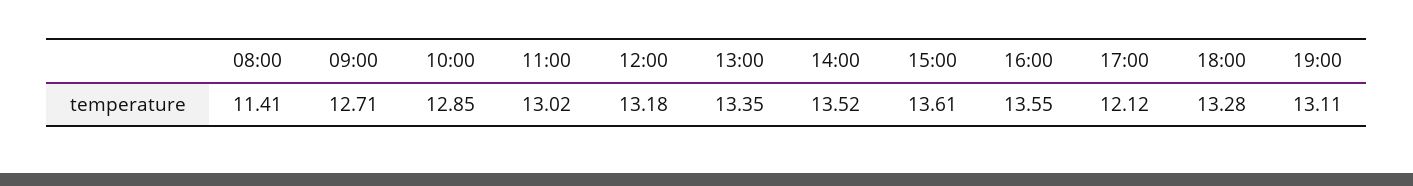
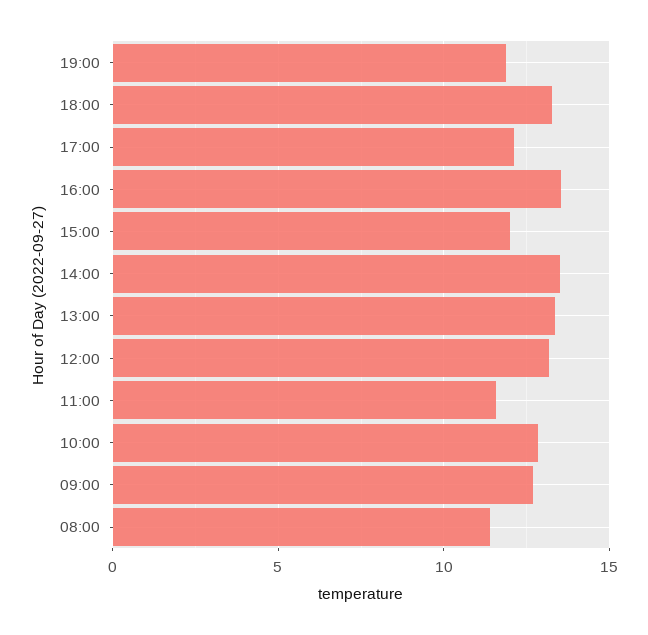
  {
    "08:00": 11.41,
    "09:00": 12.71,
    "10:00": 12.85,
-   "11:00": 13.02,
+   "11:00": 11.5,
    "12:00": 13.18,
    "13:00": 13.35,
    "14:00": 13.52,
-   "15:00": 13.61,
+   "15:00": 12,
    "16:00": 13.55,
    "17:00": 12.12,
    "18:00": 13.28,
-   "19:00": 13.11
+   "19:00": 12
  }

